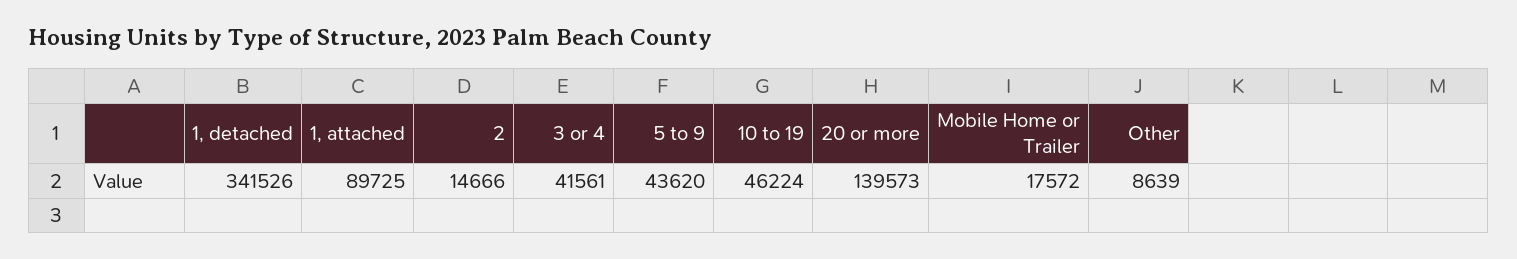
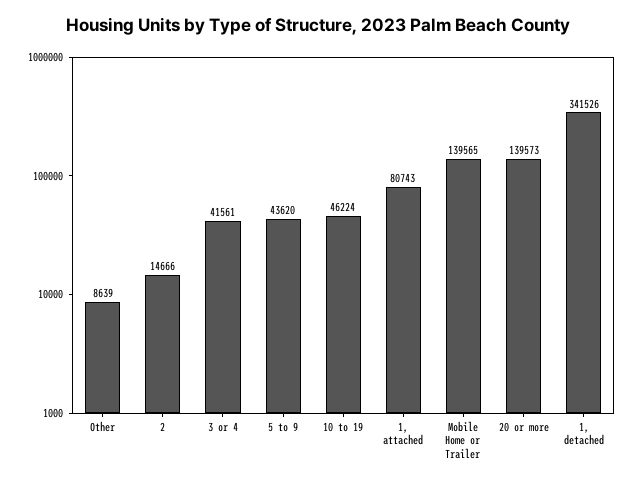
  {
    "1, detached": 341526,
-   "1, attached": 89725,
+   "1, attached": 80743,
    "2": 14666,
    "3 or 4": 41561,
    "5 to 9": 43620,
    "10 to 19": 46224,
    "20 or more": 139573,
-   "Mobile Home or Trailer": 17572,
+   "Mobile Home or Trailer": 139565,
    "Other": 8639
  }

